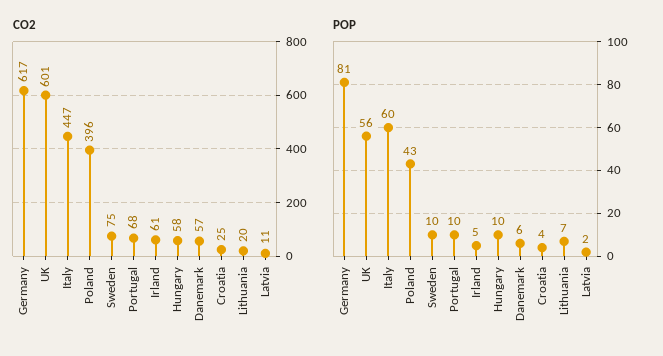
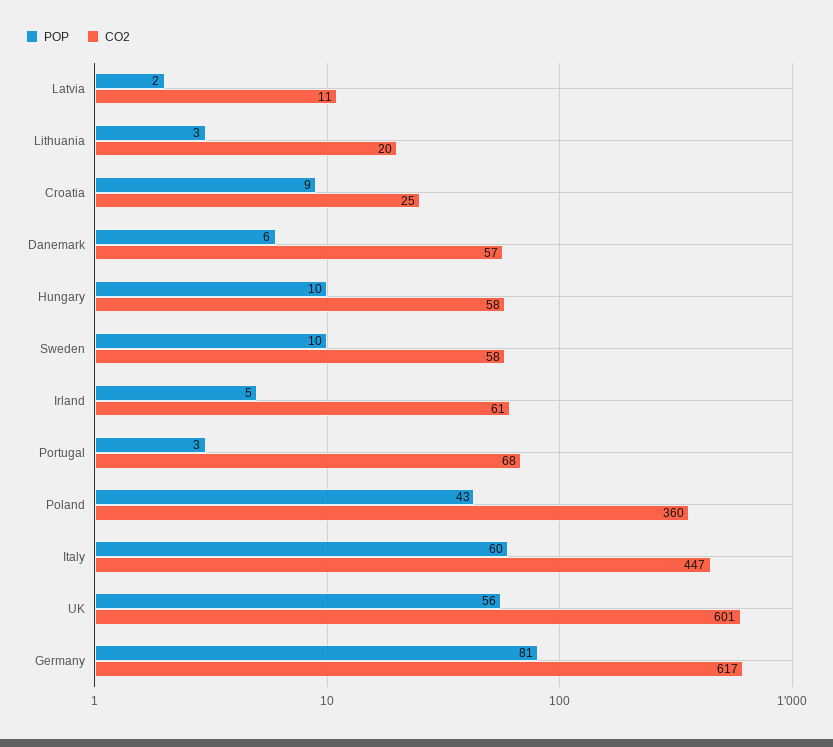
  {
    "CO2": {
      "Germany": 617,
      "UK": 601,
      "Italy": 447,
-     "Poland": 396,
+     "Poland": 360,
-     "Sweden": 75,
+     "Sweden": 58,
      "Portugal": 68,
      "Irland": 61,
      "Hungary": 58,
      "Danemark": 57,
      "Croatia": 25,
      "Lithuania": 20,
      "Latvia": 11
    },
    "POP": {
      "Germany": 81,
      "UK": 56,
      "Italy": 60,
      "Poland": 43,
      "Sweden": 10,
-     "Portugal": 10,
+     "Portugal": 3,
      "Irland": 5,
      "Hungary": 10,
      "Danemark": 6,
-     "Croatia": 4,
+     "Croatia": 9,
-     "Lithuania": 7,
+     "Lithuania": 3,
      "Latvia": 2
    }
  }

